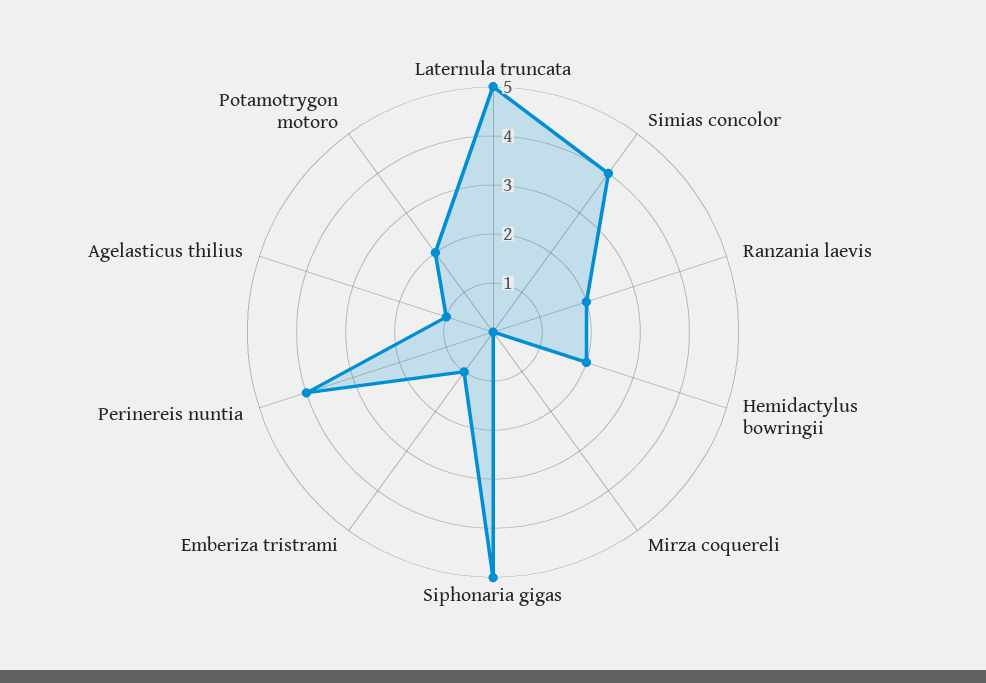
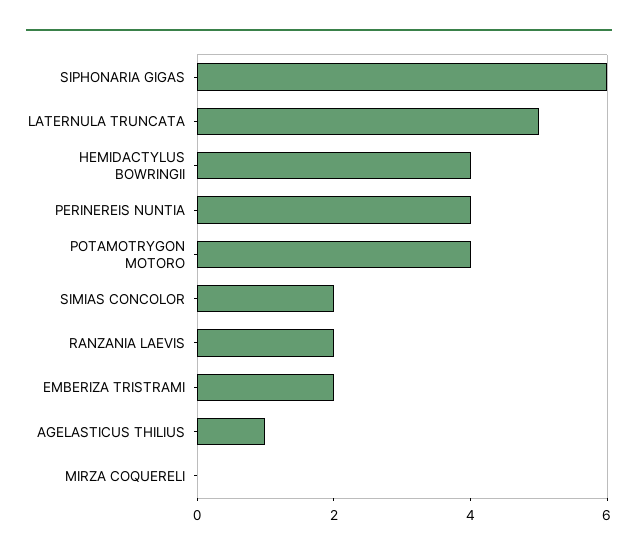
  {
    "Laternula truncata": 5,
-   "Simias concolor": 4,
+   "Simias concolor": 2,
    "Ranzania laevis": 2,
-   "Hemidactylus bowringii": 2,
+   "Hemidactylus bowringii": 4,
    "Mirza coquereli": 0,
-   "Siphonaria gigas": 5,
+   "Siphonaria gigas": 6,
-   "Emberiza tristrami": 1,
+   "Emberiza tristrami": 2,
    "Perinereis nuntia": 4,
    "Agelasticus thilius": 1,
-   "Potamotrygon motoro": 2
+   "Potamotrygon motoro": 4
  }

